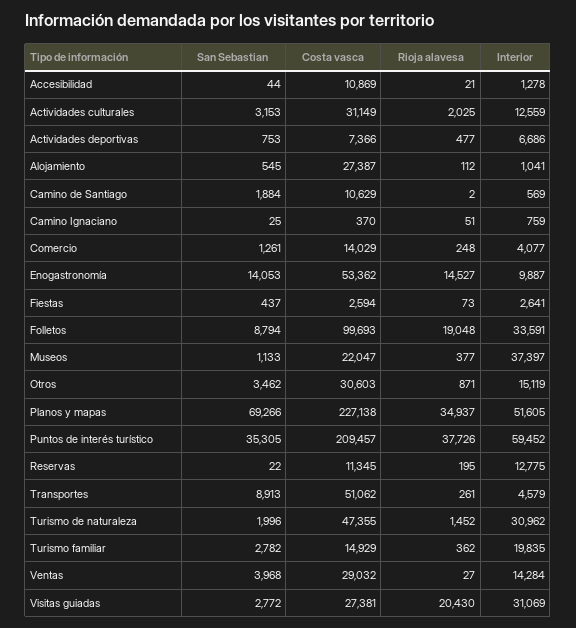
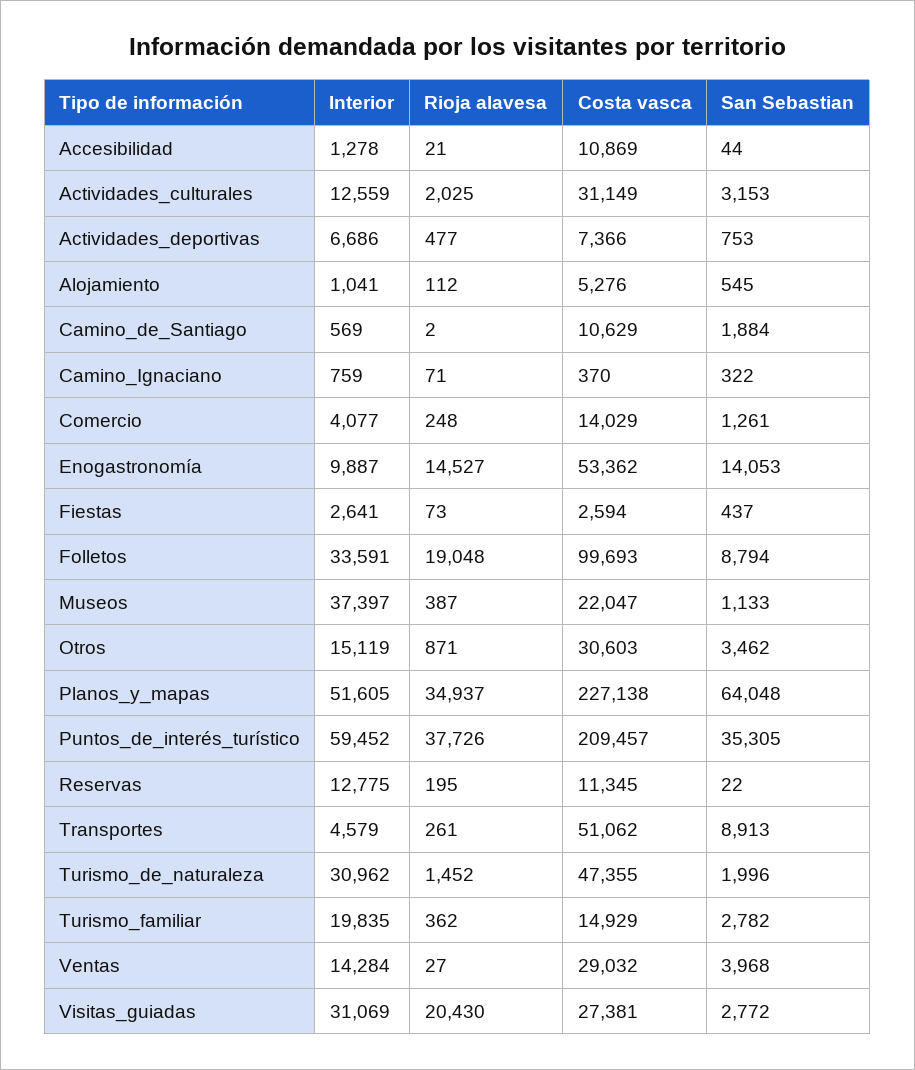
  {
    "San Sebastian": {
      "Accesibilidad": 44,
      "Actividades culturales": 3153,
      "Actividades deportivas": 753,
      "Alojamiento": 545,
      "Camino de Santiago": 1884,
-     "Camino Ignaciano": 25,
+     "Camino Ignaciano": 322,
      "Comercio": 1261,
      "Enogastronomía": 14053,
      "Fiestas": 437,
      "Folletos": 8794,
      "Museos": 1133,
      "Otros": 3462,
-     "Planos y mapas": 69266,
+     "Planos y mapas": 64048,
      "Puntos de interés turístico": 35305,
      "Reservas": 22,
      "Transportes": 8913,
      "Turismo de naturaleza": 1996,
      "Turismo familiar": 2782,
      "Ventas": 3968,
      "Visitas guiadas": 2772
    },
    "Costa vasca": {
      "Accesibilidad": 10869,
      "Actividades culturales": 31149,
      "Actividades deportivas": 7366,
-     "Alojamiento": 27387,
+     "Alojamiento": 5276,
      "Camino de Santiago": 10629,
      "Camino Ignaciano": 370,
      "Comercio": 14029,
      "Enogastronomía": 53362,
      "Fiestas": 2594,
      "Folletos": 99693,
      "Museos": 22047,
      "Otros": 30603,
      "Planos y mapas": 227138,
      "Puntos de interés turístico": 209457,
      "Reservas": 11345,
      "Transportes": 51062,
      "Turismo de naturaleza": 47355,
      "Turismo familiar": 14929,
      "Ventas": 29032,
      "Visitas guiadas": 27381
    },
    "Rioja alavesa": {
      "Accesibilidad": 21,
      "Actividades culturales": 2025,
      "Actividades deportivas": 477,
      "Alojamiento": 112,
      "Camino de Santiago": 2,
-     "Camino Ignaciano": 51,
+     "Camino Ignaciano": 71,
      "Comercio": 248,
      "Enogastronomía": 14527,
      "Fiestas": 73,
      "Folletos": 19048,
-     "Museos": 377,
+     "Museos": 387,
      "Otros": 871,
      "Planos y mapas": 34937,
      "Puntos de interés turístico": 37726,
      "Reservas": 195,
      "Transportes": 261,
      "Turismo de naturaleza": 1452,
      "Turismo familiar": 362,
      "Ventas": 27,
      "Visitas guiadas": 20430
    },
    "Interior": {
      "Accesibilidad": 1278,
      "Actividades culturales": 12559,
      "Actividades deportivas": 6686,
      "Alojamiento": 1041,
      "Camino de Santiago": 569,
      "Camino Ignaciano": 759,
      "Comercio": 4077,
      "Enogastronomía": 9887,
      "Fiestas": 2641,
      "Folletos": 33591,
      "Museos": 37397,
      "Otros": 15119,
      "Planos y mapas": 51605,
      "Puntos de interés turístico": 59452,
      "Reservas": 12775,
      "Transportes": 4579,
      "Turismo de naturaleza": 30962,
      "Turismo familiar": 19835,
      "Ventas": 14284,
      "Visitas guiadas": 31069
    }
  }

